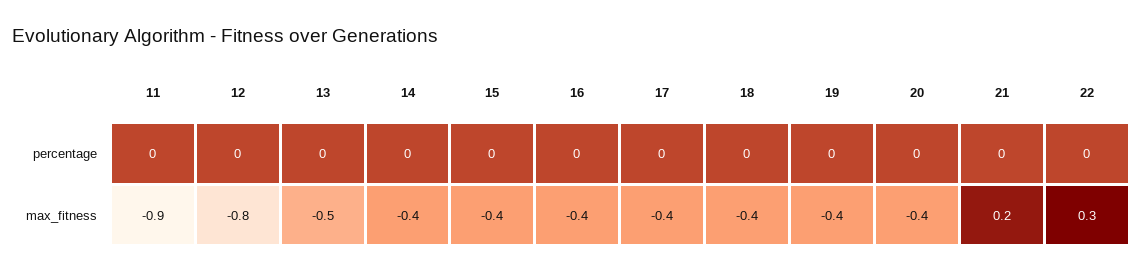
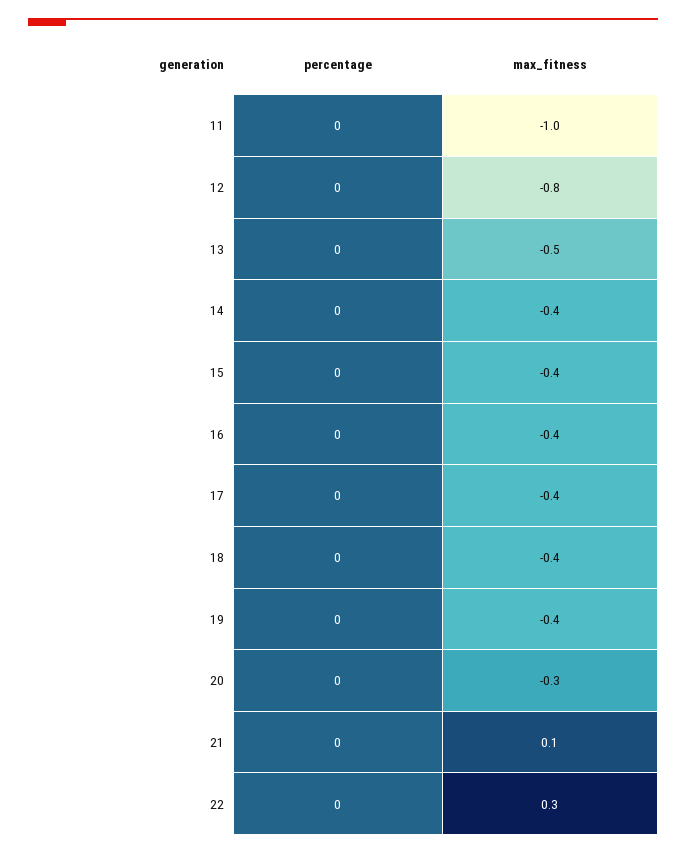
  {
    "11": {
      "percentage": 0,
-     "max_fitness": -0.9
+     "max_fitness": -1
    },
    "12": {
      "percentage": 0,
      "max_fitness": -0.8
    },
    "13": {
      "percentage": 0,
      "max_fitness": -0.5
    },
    "14": {
      "percentage": 0,
      "max_fitness": -0.4
    },
    "15": {
      "percentage": 0,
      "max_fitness": -0.4
    },
    "16": {
      "percentage": 0,
      "max_fitness": -0.4
    },
    "17": {
      "percentage": 0,
      "max_fitness": -0.4
    },
    "18": {
      "percentage": 0,
      "max_fitness": -0.4
    },
    "19": {
      "percentage": 0,
      "max_fitness": -0.4
    },
    "20": {
      "percentage": 0,
-     "max_fitness": -0.4
+     "max_fitness": -0.3
    },
    "21": {
      "percentage": 0,
-     "max_fitness": 0.2
+     "max_fitness": 0.1
    },
    "22": {
      "percentage": 0,
      "max_fitness": 0.3
    }
  }

